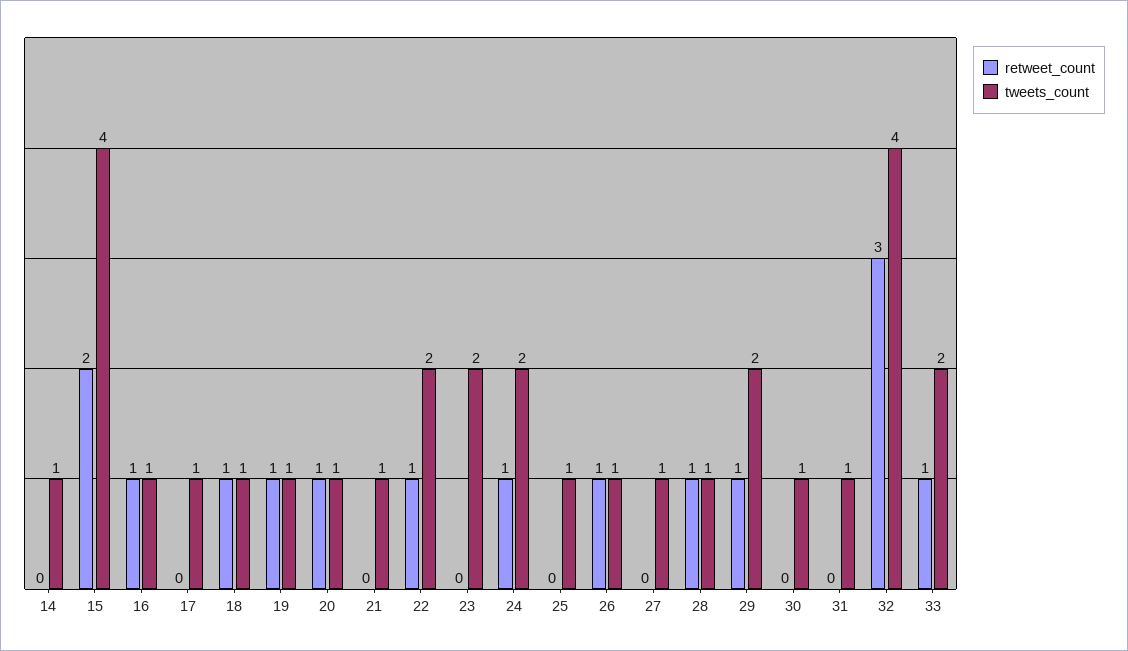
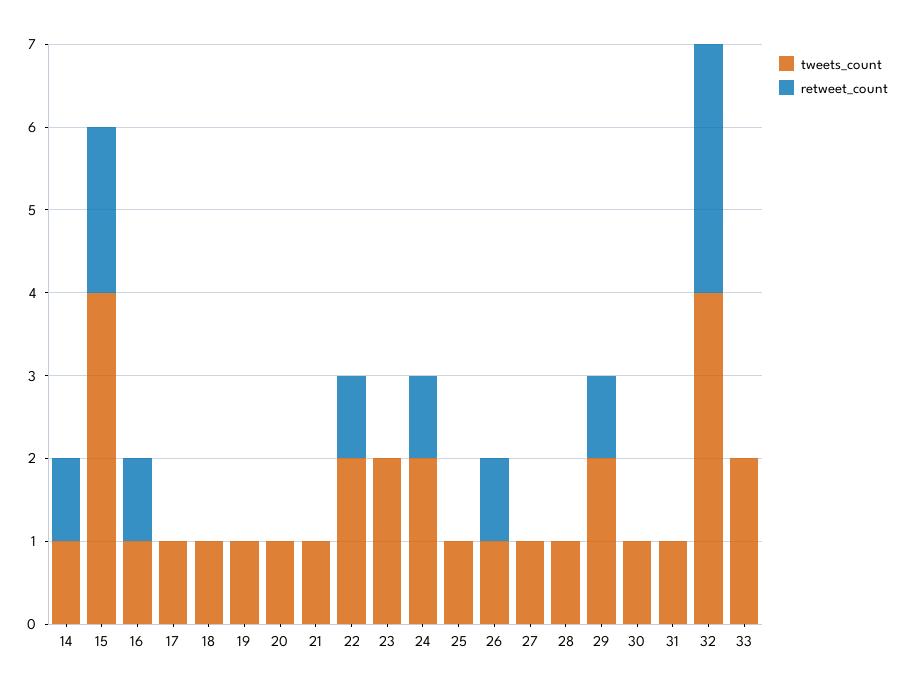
  {
    "retweet_count": {
-     "14": 0,
+     "14": 1,
      "15": 2,
      "16": 1,
      "17": 0,
-     "18": 1,
+     "18": 0,
-     "19": 1,
+     "19": 0,
-     "20": 1,
+     "20": 0,
      "21": 0,
      "22": 1,
      "23": 0,
      "24": 1,
      "25": 0,
      "26": 1,
      "27": 0,
-     "28": 1,
+     "28": 0,
      "29": 1,
      "30": 0,
      "31": 0,
      "32": 3,
-     "33": 1
+     "33": 0
    },
    "tweets_count": {
      "14": 1,
      "15": 4,
      "16": 1,
      "17": 1,
      "18": 1,
      "19": 1,
      "20": 1,
      "21": 1,
      "22": 2,
      "23": 2,
      "24": 2,
      "25": 1,
      "26": 1,
      "27": 1,
      "28": 1,
      "29": 2,
      "30": 1,
      "31": 1,
      "32": 4,
      "33": 2
    }
  }

